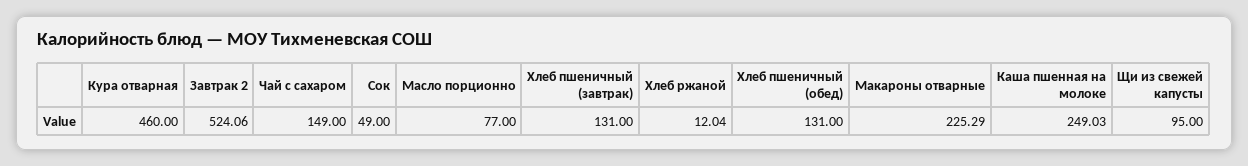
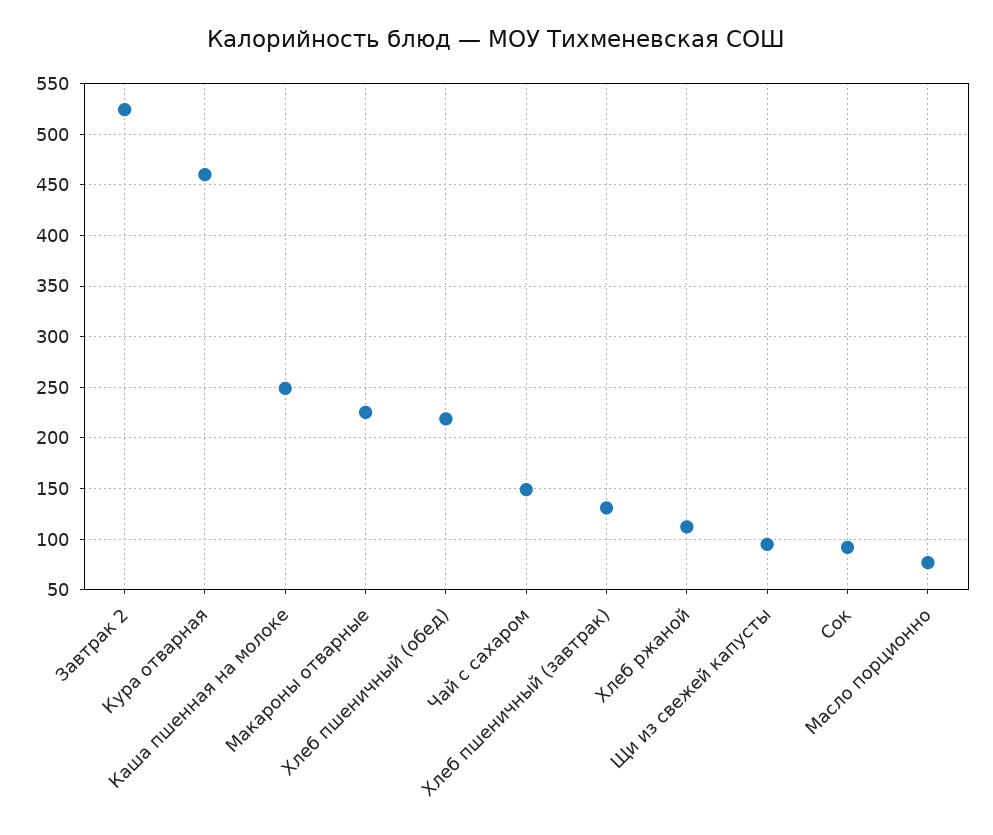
  {
    "Кура отварная": 460,
    "Завтрак 2": 524.06,
    "Чай с сахаром": 149,
-   "Сок": 49,
+   "Сок": 90,
    "Масло порционно": 77,
    "Хлеб пшеничный (завтрак)": 131,
-   "Хлеб ржаной": 12.04,
+   "Хлеб ржаной": 110,
-   "Хлеб пшеничный (обед)": 131,
+   "Хлеб пшеничный (обед)": 220,
    "Макароны отварные": 225.29,
    "Каша пшенная на молоке": 249.03,
    "Щи из свежей капусты": 95
  }

